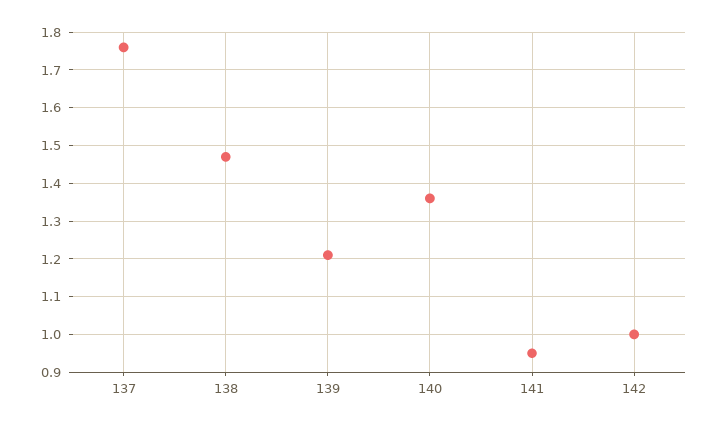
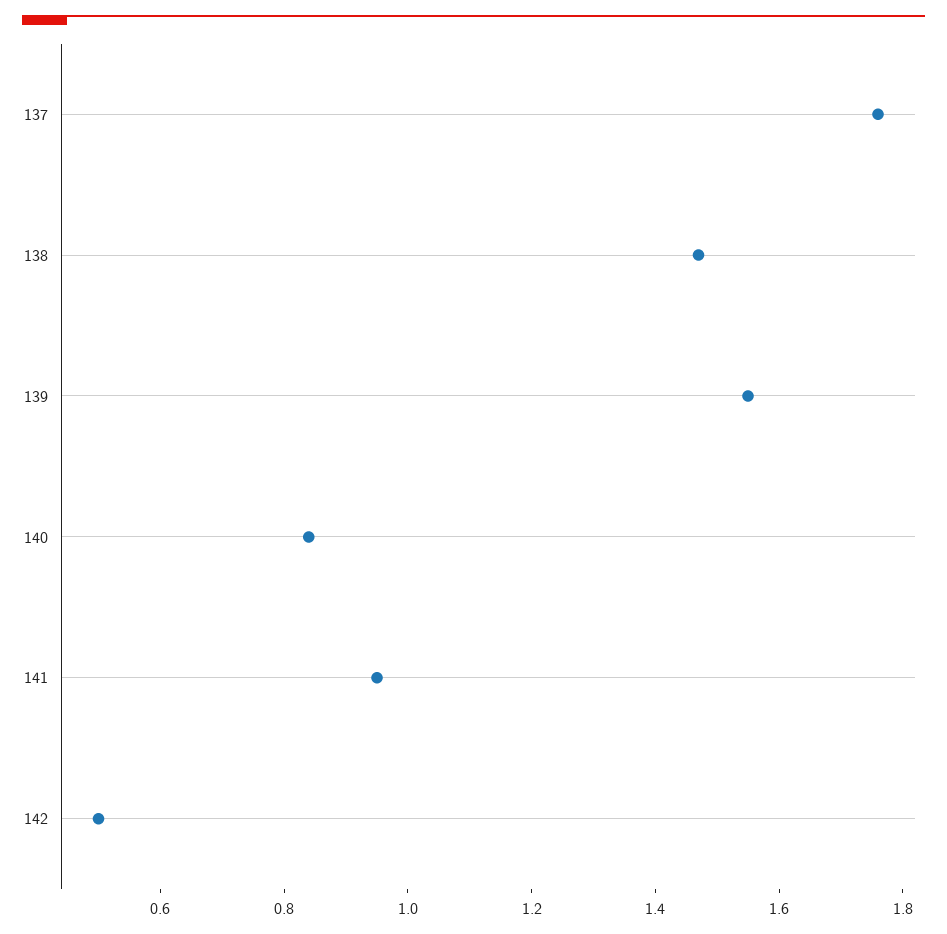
  {
    "137": 1.75,
    "138": 1.45,
-   "139": 1.2,
+   "139": 1.55,
-   "140": 1.35,
+   "140": 0.85,
    "141": 0.95,
-   "142": 1
+   "142": 0.5
  }

